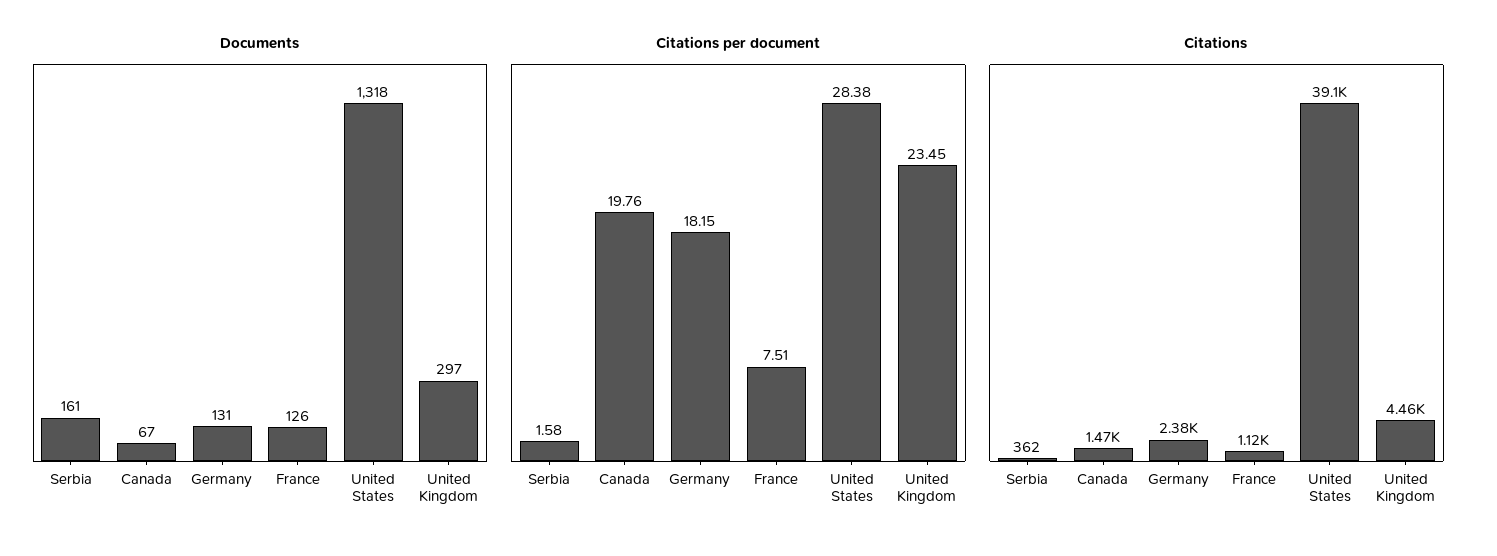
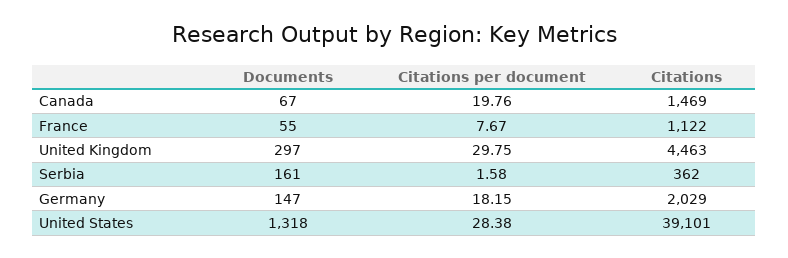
  {
    "Documents": {
      "Serbia": 161,
      "Canada": 67,
-     "Germany": 131,
+     "Germany": 147,
-     "France": 126,
+     "France": 55,
      "United States": 1318,
      "United Kingdom": 297
    },
    "Citations per document": {
      "Serbia": 1.58,
      "Canada": 19.76,
      "Germany": 18.15,
-     "France": 7.51,
+     "France": 7.67,
      "United States": 28.38,
-     "United Kingdom": 23.45
+     "United Kingdom": 29.75
    },
    "Citations": {
      "Serbia": 362,
      "Canada": 1469,
-     "Germany": 2380,
+     "Germany": 2029,
      "France": 1122,
      "United States": 39101,
      "United Kingdom": 4463
    }
  }

